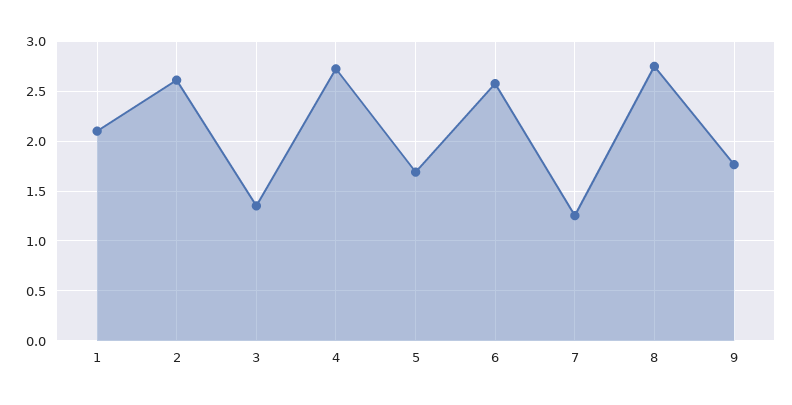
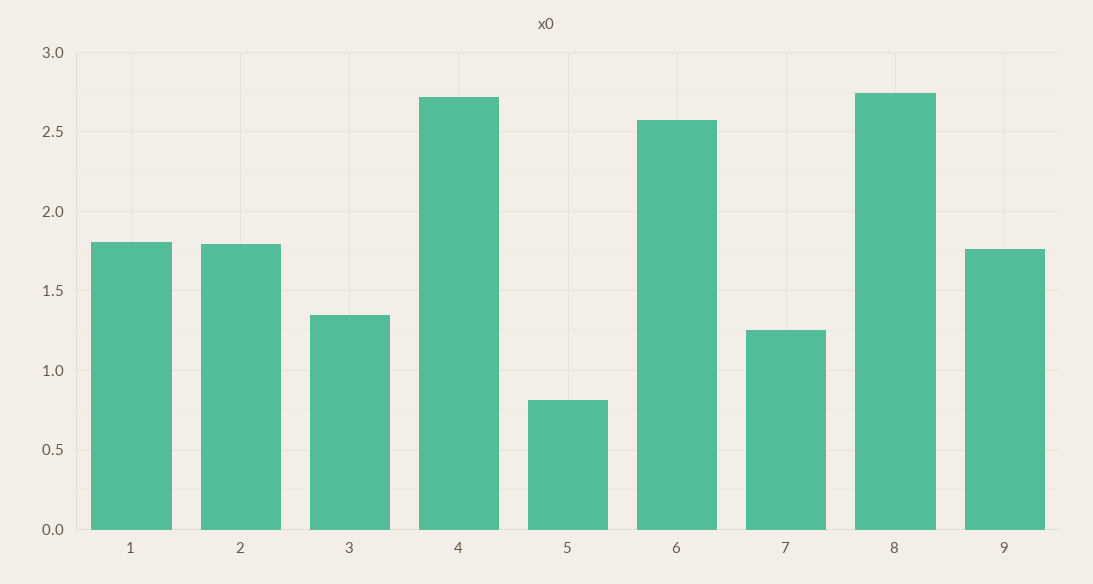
  {
-   "1": 2.1,
+   "1": 1.8,
-   "2": 2.6,
+   "2": 1.8,
    "3": 1.35,
    "4": 2.7,
-   "5": 1.7,
+   "5": 0.8,
    "6": 2.6,
    "7": 1.25,
    "8": 2.75,
    "9": 1.75
  }

